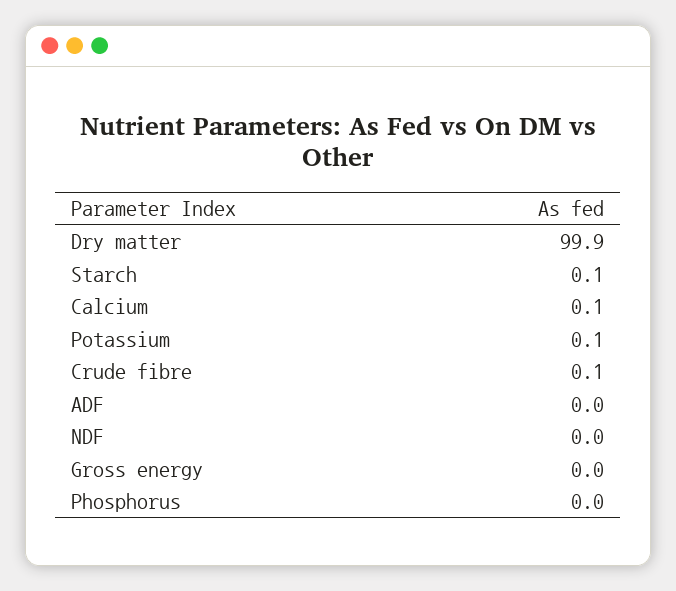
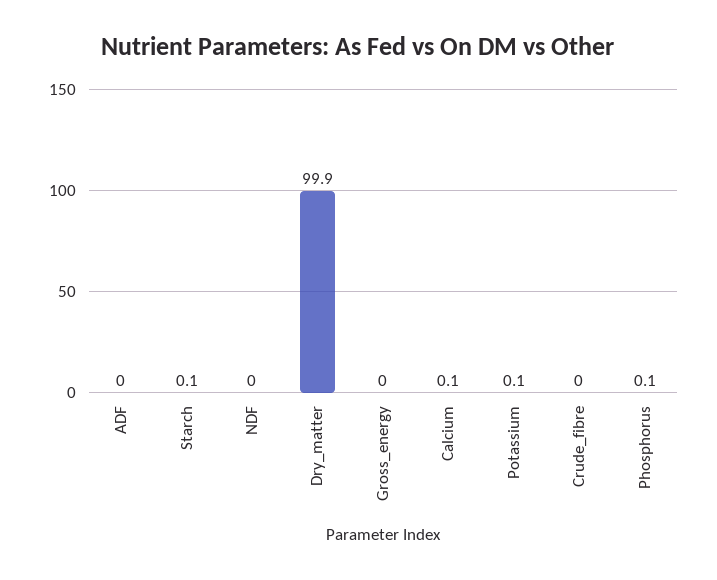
  {
    "Dry matter": 99.9,
    "Starch": 0.1,
    "Calcium": 0.1,
    "Potassium": 0.1,
-   "Crude fibre": 0.1,
+   "Crude fibre": 0,
    "ADF": 0,
    "NDF": 0,
    "Gross energy": 0,
-   "Phosphorus": 0
+   "Phosphorus": 0.1
  }

